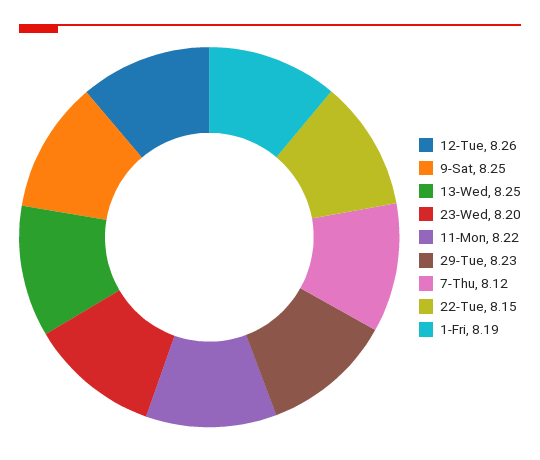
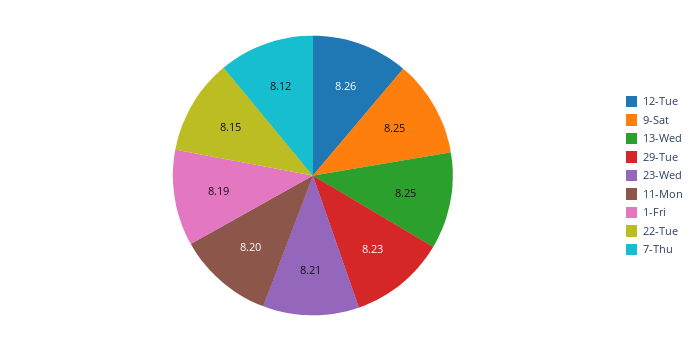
  {
    "12-Tue": 8.26,
    "9-Sat": 8.25,
    "13-Wed": 8.25,
-   "23-Wed": 8.2,
+   "23-Wed": 8.21,
-   "11-Mon": 8.22,
+   "11-Mon": 8.2,
    "29-Tue": 8.23,
    "7-Thu": 8.12,
    "22-Tue": 8.15,
    "1-Fri": 8.19
  }

